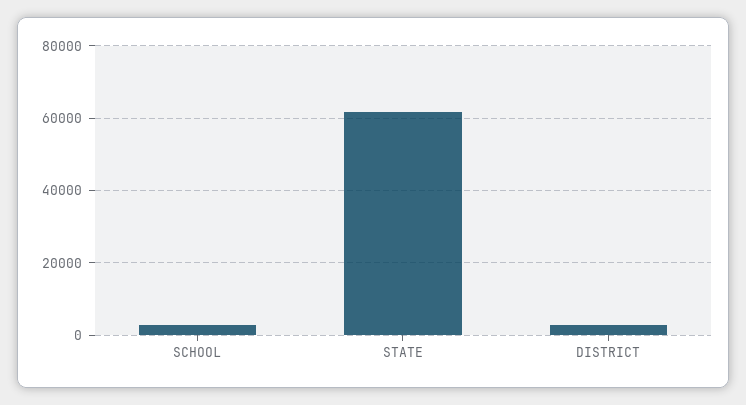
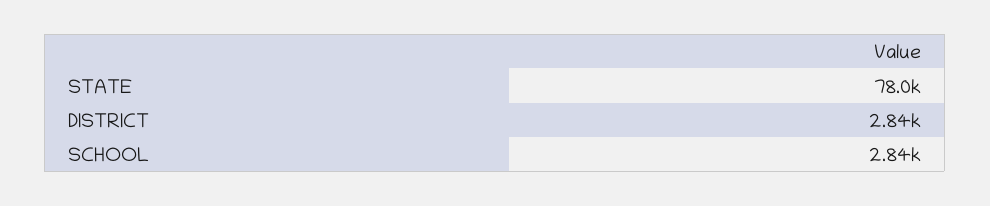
  {
    "SCHOOL": 2840,
-   "STATE": 62000,
+   "STATE": 78000,
    "DISTRICT": 2840
  }

